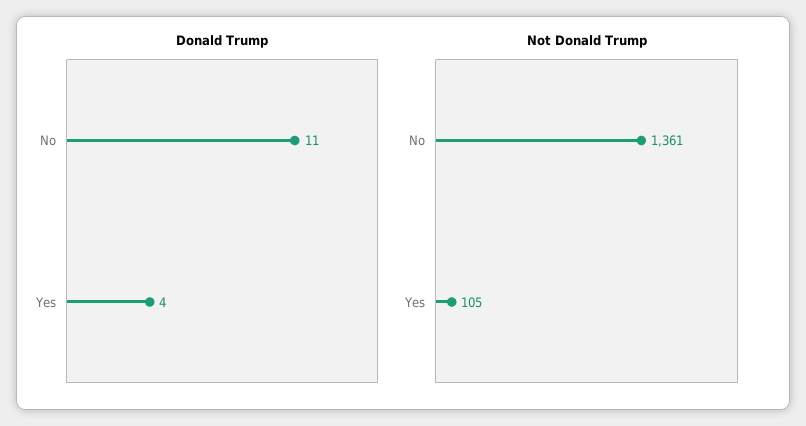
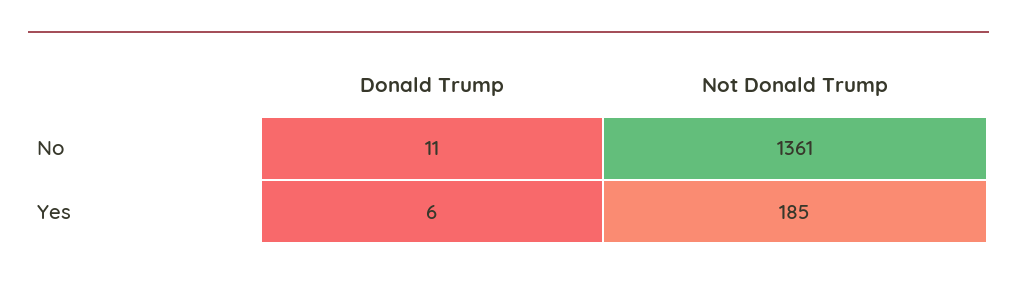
  {
    "Donald Trump": {
      "No": 11,
-     "Yes": 4
+     "Yes": 6
    },
    "Not Donald Trump": {
      "No": 1361,
-     "Yes": 105
+     "Yes": 185
    }
  }

